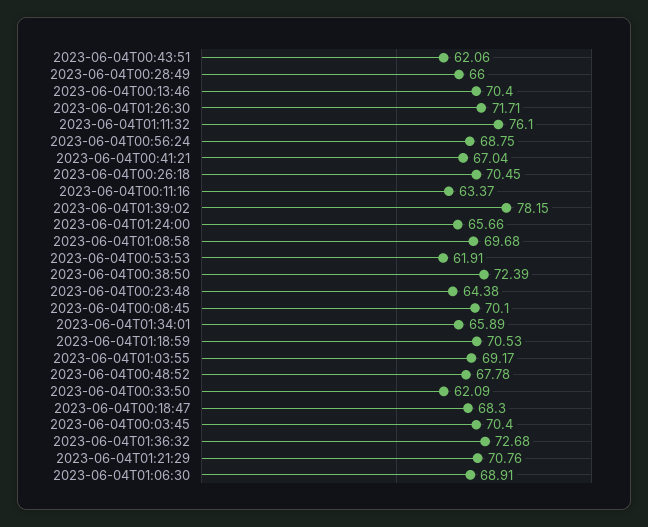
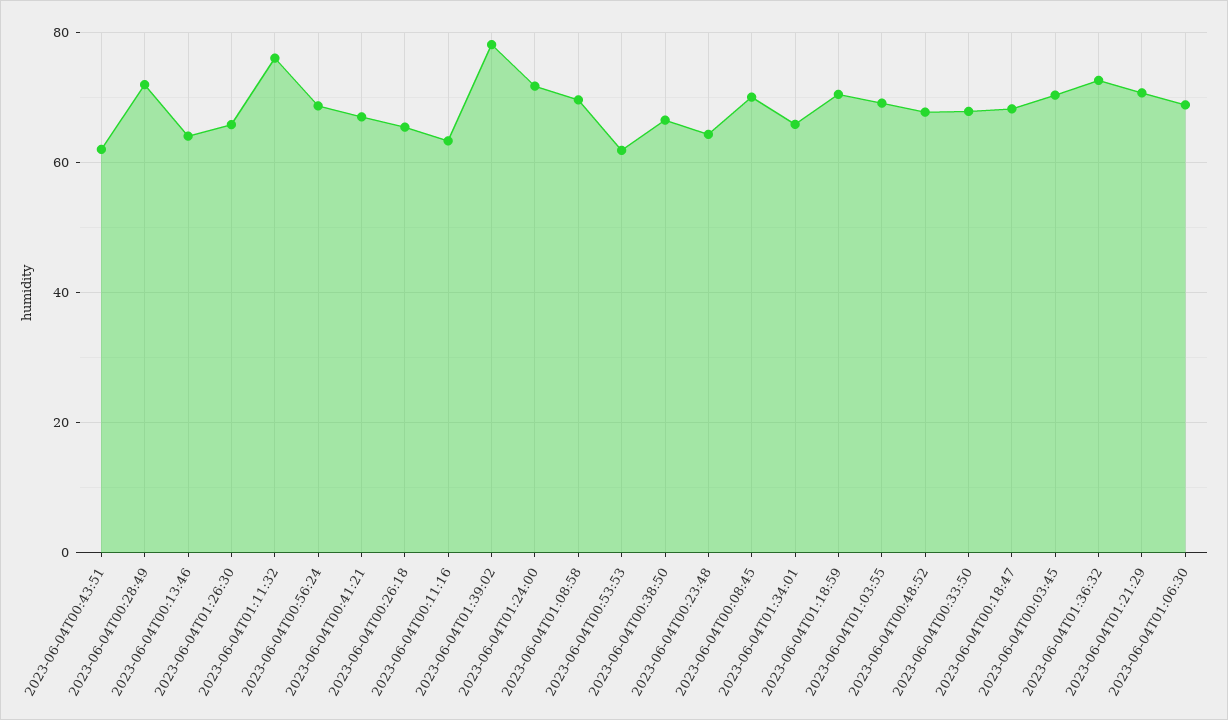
  {
    "2023-06-04T00:43:51": 62.06,
-   "2023-06-04T00:28:49": 66,
+   "2023-06-04T00:28:49": 72,
-   "2023-06-04T00:13:46": 70.4,
+   "2023-06-04T00:13:46": 64,
-   "2023-06-04T01:26:30": 71.71,
+   "2023-06-04T01:26:30": 66,
    "2023-06-04T01:11:32": 76.1,
    "2023-06-04T00:56:24": 68.75,
    "2023-06-04T00:41:21": 67.04,
-   "2023-06-04T00:26:18": 70.45,
+   "2023-06-04T00:26:18": 66,
    "2023-06-04T00:11:16": 63.37,
    "2023-06-04T01:39:02": 78.15,
-   "2023-06-04T01:24:00": 65.66,
+   "2023-06-04T01:24:00": 72,
    "2023-06-04T01:08:58": 69.68,
    "2023-06-04T00:53:53": 61.91,
-   "2023-06-04T00:38:50": 72.39,
+   "2023-06-04T00:38:50": 66,
    "2023-06-04T00:23:48": 64.38,
    "2023-06-04T00:08:45": 70.1,
    "2023-06-04T01:34:01": 65.89,
    "2023-06-04T01:18:59": 70.53,
    "2023-06-04T01:03:55": 69.17,
    "2023-06-04T00:48:52": 67.78,
-   "2023-06-04T00:33:50": 62.09,
+   "2023-06-04T00:33:50": 68,
    "2023-06-04T00:18:47": 68.3,
    "2023-06-04T00:03:45": 70.4,
    "2023-06-04T01:36:32": 72.68,
    "2023-06-04T01:21:29": 70.76,
    "2023-06-04T01:06:30": 68.91
  }

